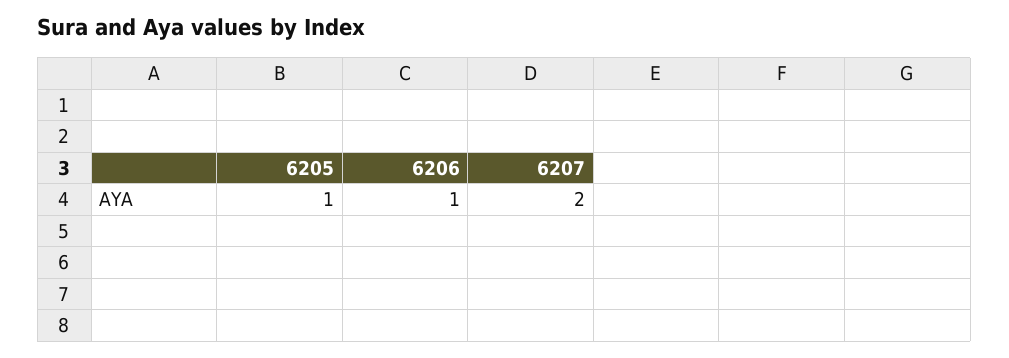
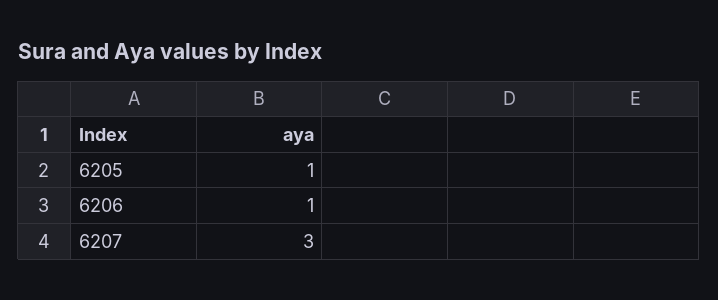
  {
    "6205": 1,
    "6206": 1,
-   "6207": 2
+   "6207": 3
  }

